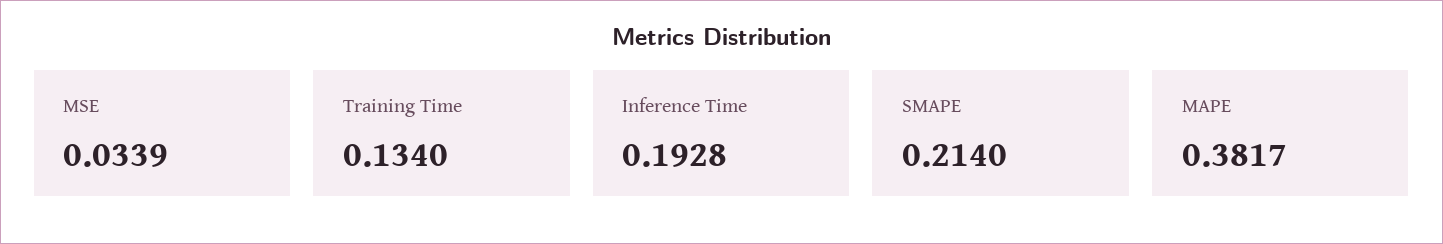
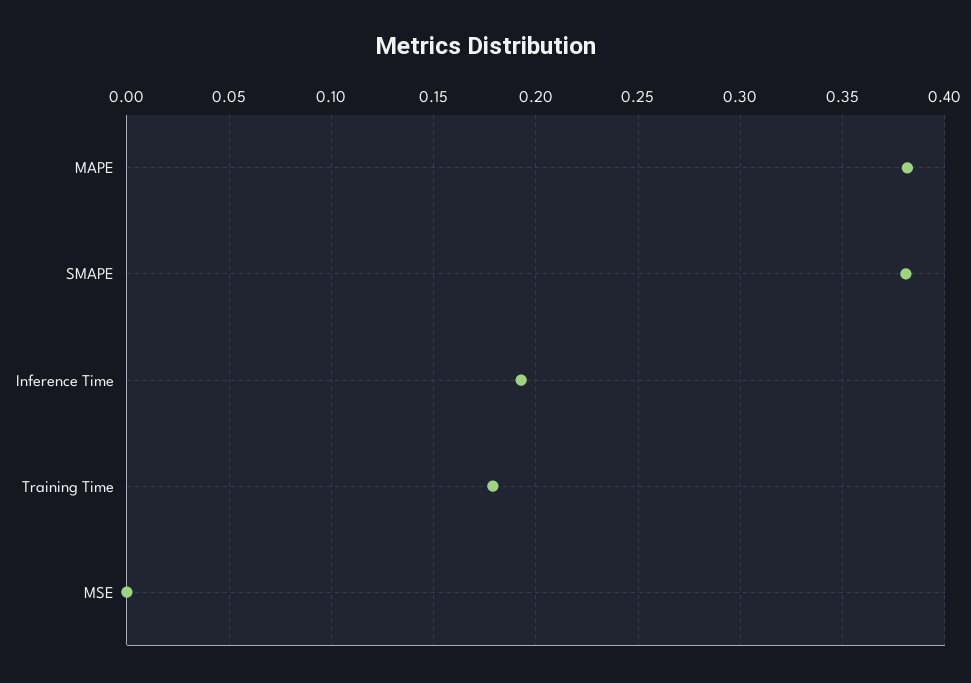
  {
-   "MSE": 0.0339,
+   "MSE": 0,
-   "Training Time": 0.134,
+   "Training Time": 0.18,
    "Inference Time": 0.1928,
-   "SMAPE": 0.214,
+   "SMAPE": 0.38,
    "MAPE": 0.3817
  }

